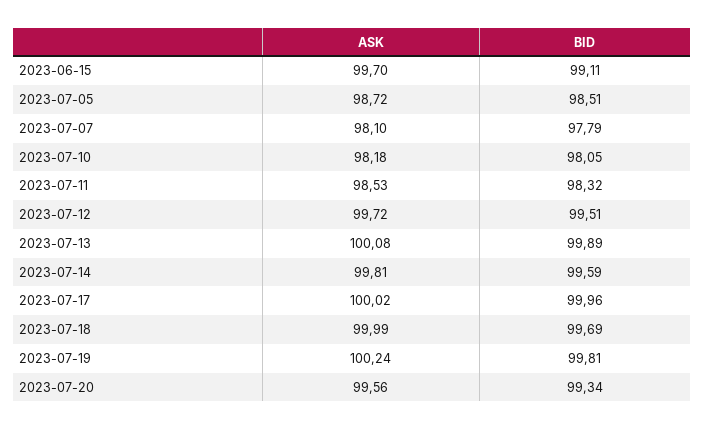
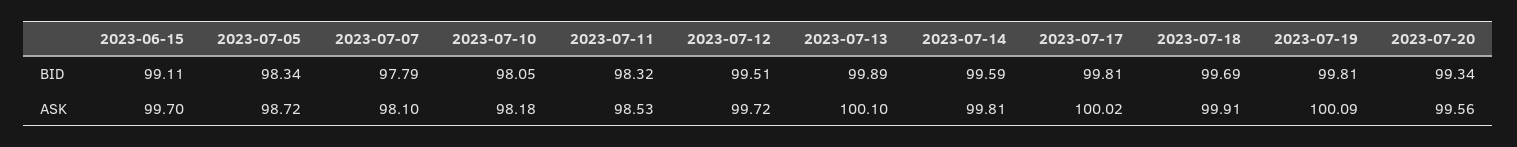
  {
    "ASK": {
      "2023-06-15": 99.7,
      "2023-07-05": 98.72,
      "2023-07-07": 98.1,
      "2023-07-10": 98.18,
      "2023-07-11": 98.53,
      "2023-07-12": 99.72,
-     "2023-07-13": 100.08,
+     "2023-07-13": 100.1,
      "2023-07-14": 99.81,
      "2023-07-17": 100.02,
-     "2023-07-18": 99.99,
+     "2023-07-18": 99.91,
-     "2023-07-19": 100.24,
+     "2023-07-19": 100.09,
      "2023-07-20": 99.56
    },
    "BID": {
      "2023-06-15": 99.11,
-     "2023-07-05": 98.51,
+     "2023-07-05": 98.34,
      "2023-07-07": 97.79,
      "2023-07-10": 98.05,
      "2023-07-11": 98.32,
      "2023-07-12": 99.51,
      "2023-07-13": 99.89,
      "2023-07-14": 99.59,
-     "2023-07-17": 99.96,
+     "2023-07-17": 99.81,
      "2023-07-18": 99.69,
      "2023-07-19": 99.81,
      "2023-07-20": 99.34
    }
  }

